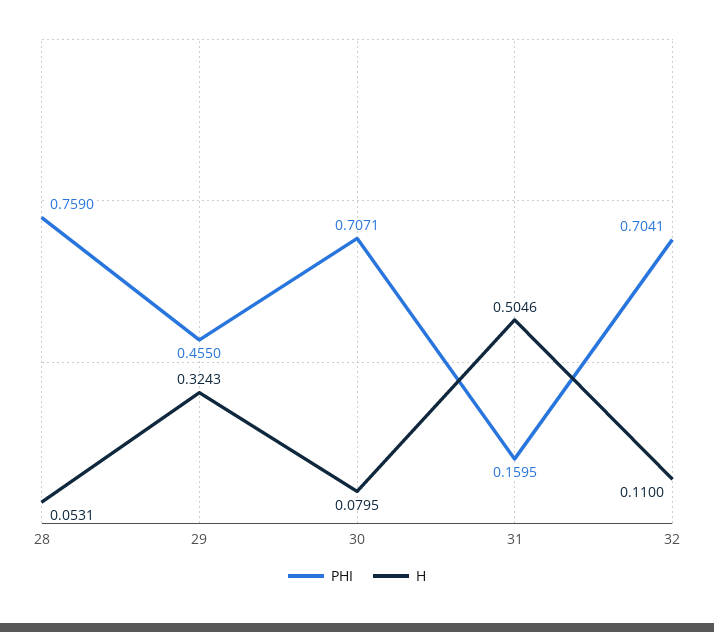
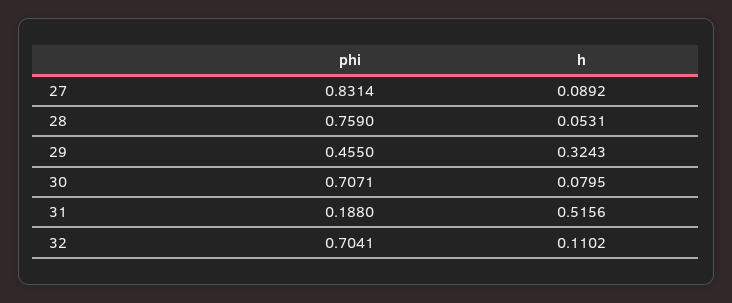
  {
    "PHI": {
      "28": 0.759,
      "29": 0.455,
      "30": 0.7071,
-     "31": 0.1595,
+     "31": 0.188,
-     "32": 0.7041
+     "32": 0.7041,
+     "27": 0.8314
    },
    "H": {
      "28": 0.0531,
      "29": 0.3243,
      "30": 0.0795,
-     "31": 0.5046,
+     "31": 0.5156,
-     "32": 0.11
+     "32": 0.1102,
+     "27": 0.0892
    }
  }

